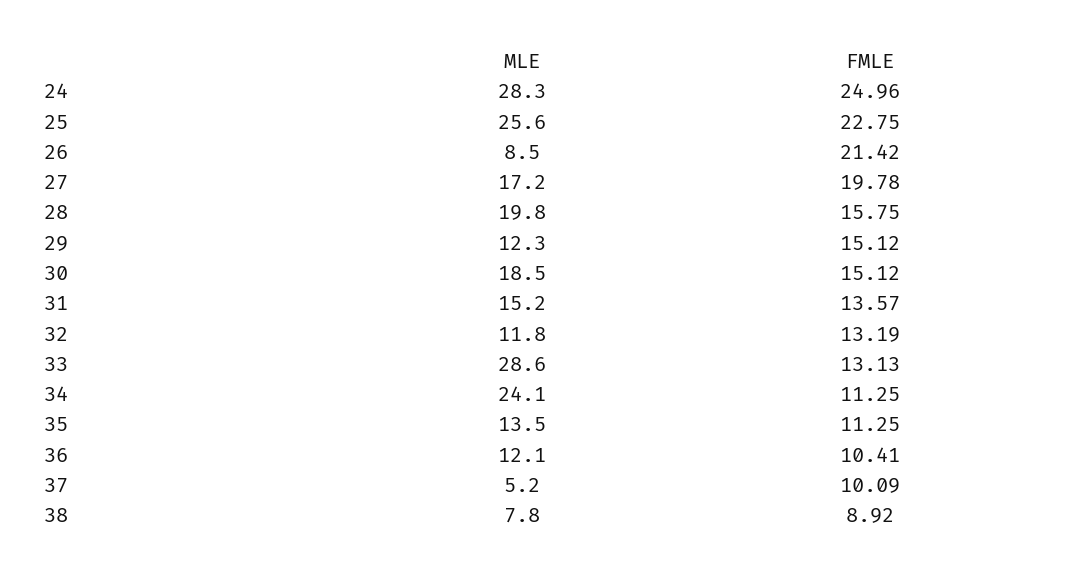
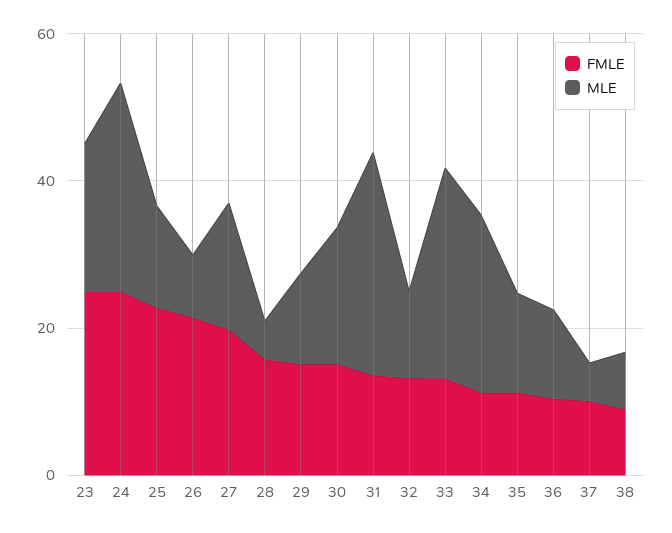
  {
    "MLE": {
      "24": 28.3,
-     "25": 25.6,
+     "25": 15,
      "26": 8.5,
      "27": 17.2,
-     "28": 19.8,
+     "28": 5,
      "29": 12.3,
      "30": 18.5,
-     "31": 15.2,
+     "31": 30,
      "32": 11.8,
      "33": 28.6,
      "34": 24.1,
      "35": 13.5,
      "36": 12.1,
      "37": 5.2,
-     "38": 7.8
+     "38": 7.8,
+     "23": 20
    },
    "FMLE": {
      "24": 24.96,
      "25": 22.75,
      "26": 21.42,
      "27": 19.78,
      "28": 15.75,
      "29": 15.12,
      "30": 15.12,
      "31": 13.57,
      "32": 13.19,
      "33": 13.13,
      "34": 11.25,
      "35": 11.25,
      "36": 10.41,
      "37": 10.09,
-     "38": 8.92
+     "38": 8.92,
+     "23": 25
    }
  }

